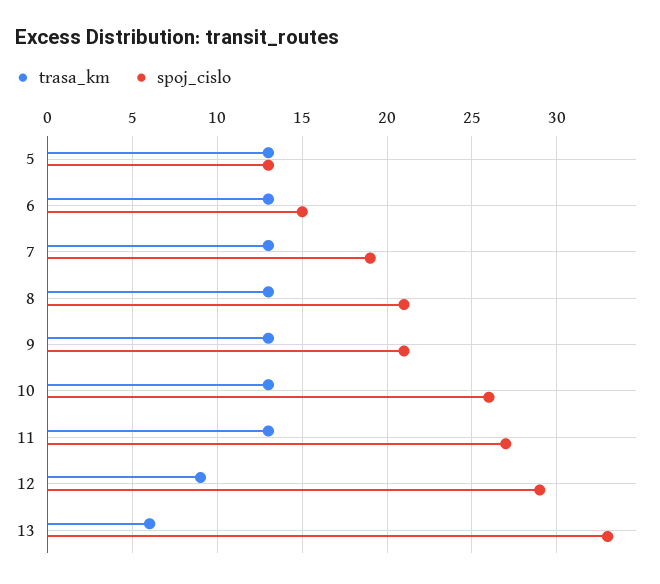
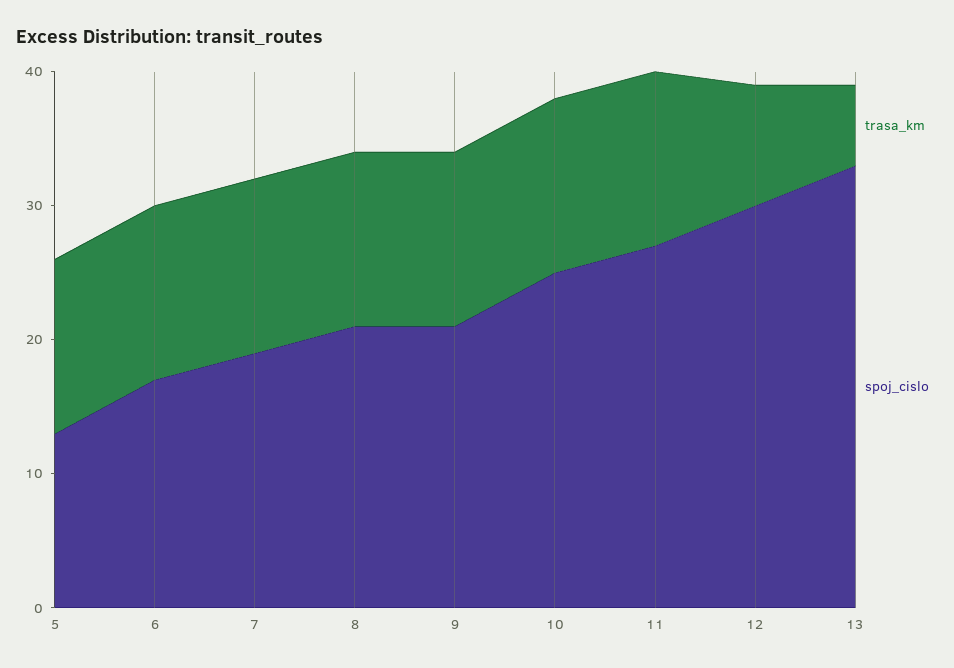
  {
    "trasa_km": {
      "5": 13,
      "6": 13,
      "7": 13,
      "8": 13,
      "9": 13,
      "10": 13,
      "11": 13,
      "12": 9,
      "13": 6
    },
    "spoj_cislo": {
      "5": 13,
-     "6": 15,
+     "6": 17,
      "7": 19,
      "8": 21,
      "9": 21,
-     "10": 26,
+     "10": 25,
      "11": 27,
-     "12": 29,
+     "12": 30,
      "13": 33
    }
  }

